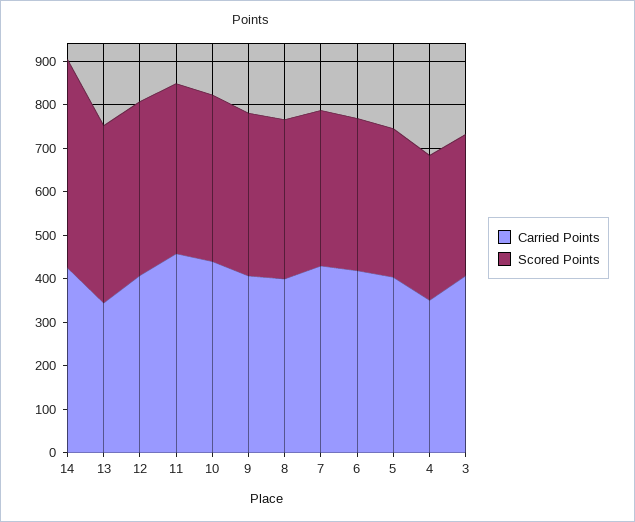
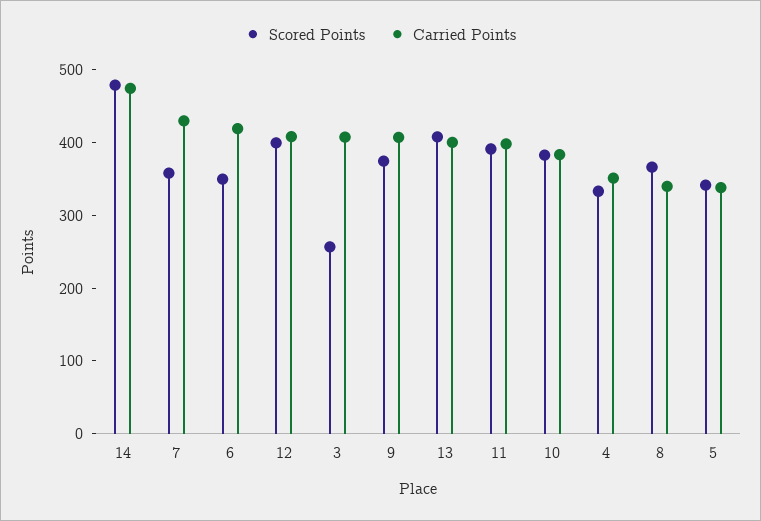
  {
    "Carried Points": {
-     "14": 420,
+     "14": 480,
-     "13": 340,
+     "13": 400,
      "12": 400,
-     "11": 460,
+     "11": 400,
-     "10": 440,
+     "10": 380,
      "9": 400,
-     "8": 400,
+     "8": 340,
      "7": 420,
      "6": 420,
-     "5": 400,
+     "5": 340,
      "4": 360,
      "3": 400
    },
    "Scored Points": {
      "14": 480,
      "13": 400,
      "12": 400,
      "11": 400,
      "10": 380,
      "9": 380,
      "8": 360,
      "7": 360,
      "6": 340,
      "5": 340,
      "4": 340,
-     "3": 320
+     "3": 260
    }
  }

